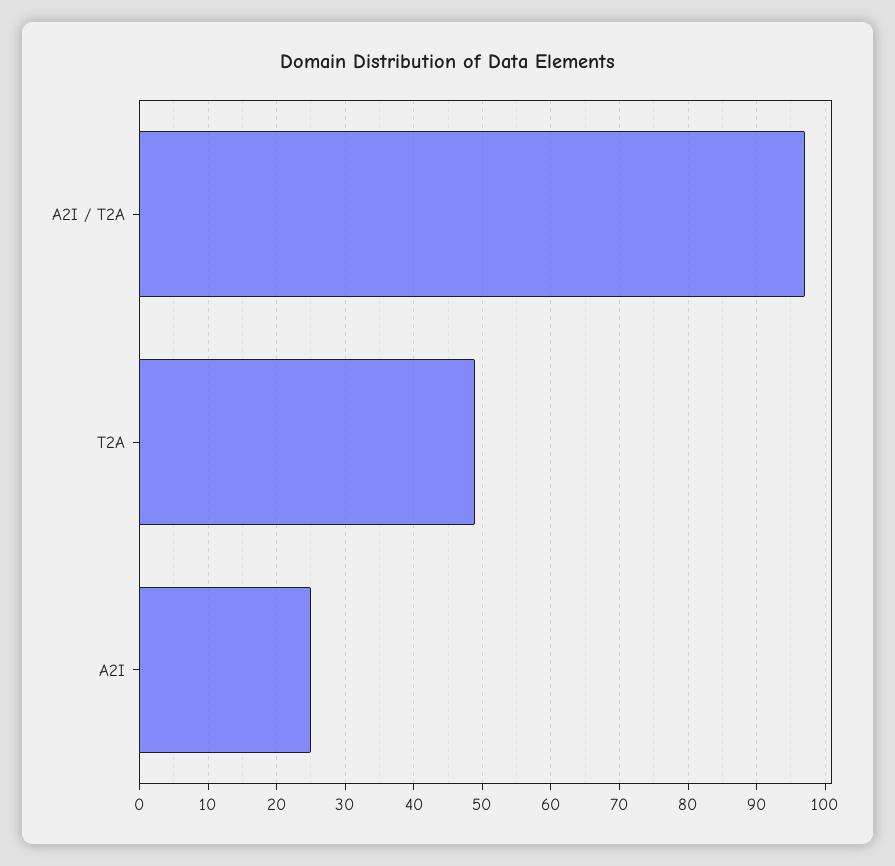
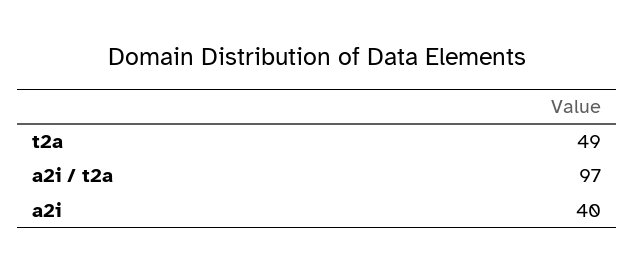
  {
    "A2I / T2A": 97,
    "T2A": 49,
-   "A2I": 25
+   "A2I": 40
  }

